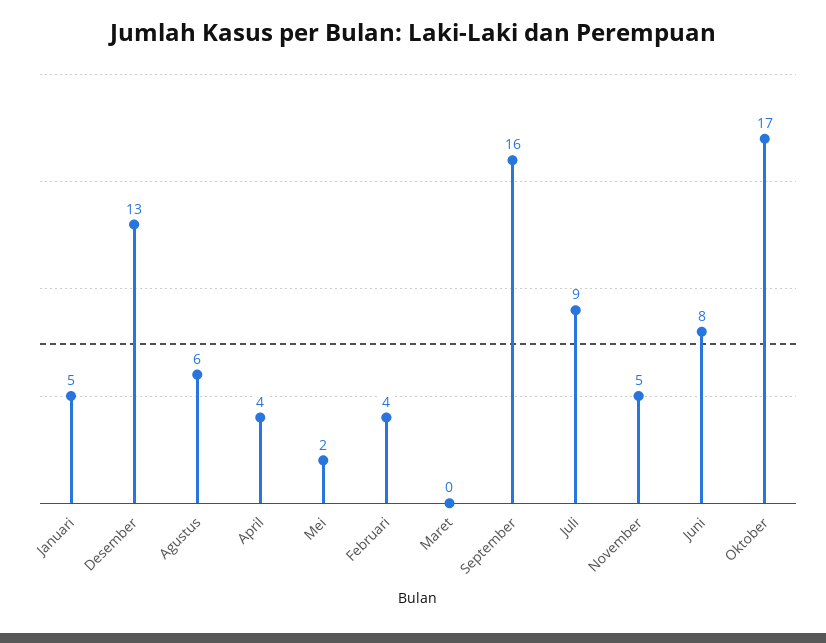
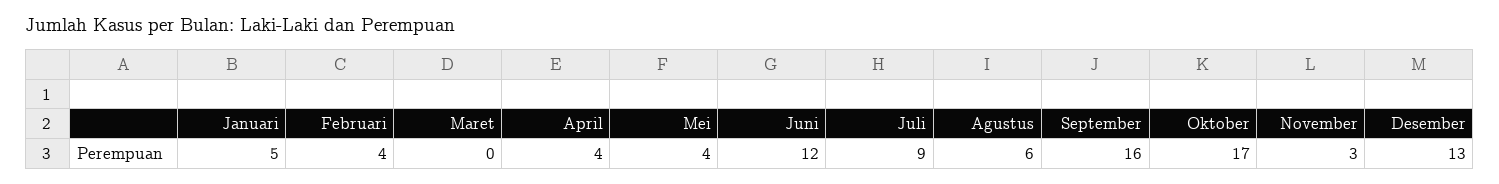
  {
    "Januari": 5,
    "Desember": 13,
    "Agustus": 6,
    "April": 4,
-   "Mei": 2,
+   "Mei": 4,
    "Februari": 4,
    "Maret": 0,
    "September": 16,
    "Juli": 9,
-   "November": 5,
+   "November": 3,
-   "Juni": 8,
+   "Juni": 12,
    "Oktober": 17
  }

